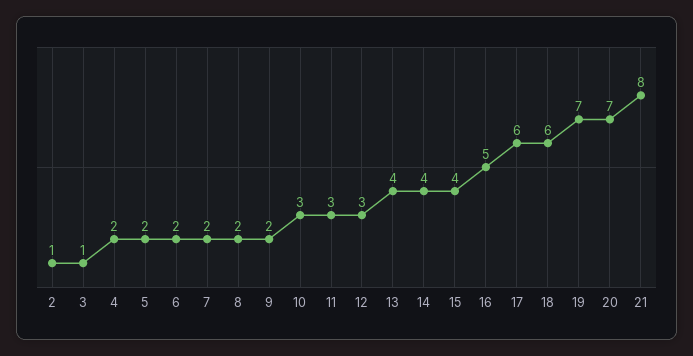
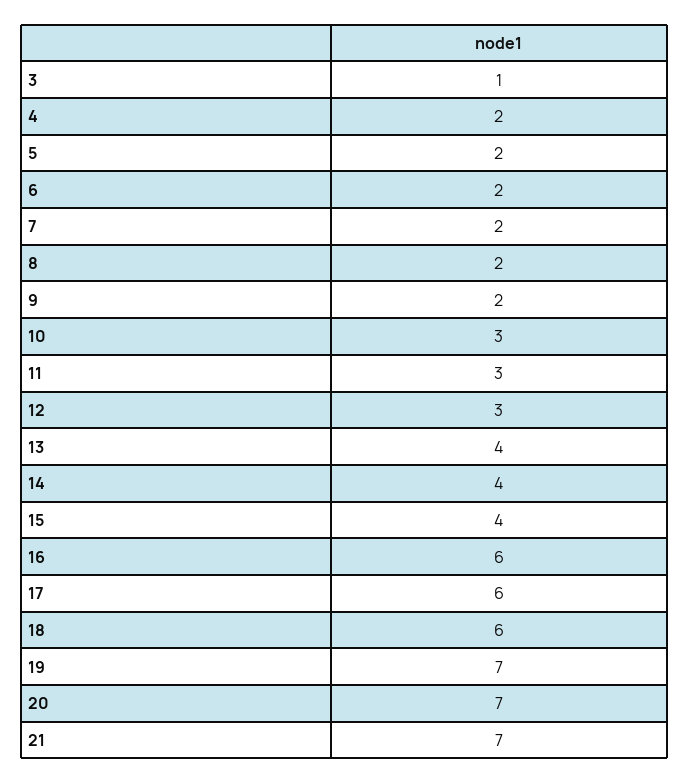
  {
-   "2": 1,
    "3": 1,
    "4": 2,
    "5": 2,
    "6": 2,
    "7": 2,
    "8": 2,
    "9": 2,
    "10": 3,
    "11": 3,
    "12": 3,
    "13": 4,
    "14": 4,
    "15": 4,
-   "16": 5,
+   "16": 6,
    "17": 6,
    "18": 6,
    "19": 7,
    "20": 7,
-   "21": 8
+   "21": 7
  }

